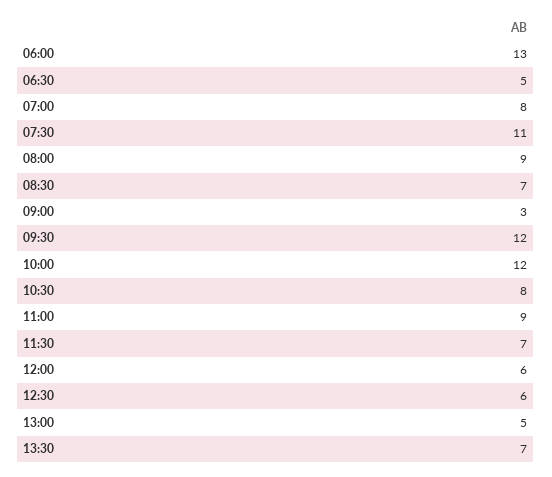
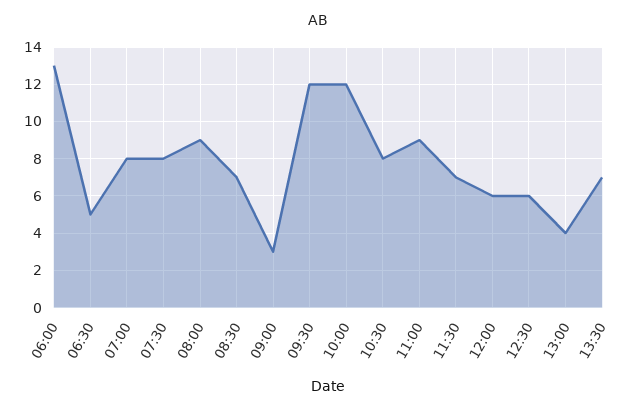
  {
    "06:00": 13,
    "06:30": 5,
    "07:00": 8,
-   "07:30": 11,
+   "07:30": 8,
    "08:00": 9,
    "08:30": 7,
    "09:00": 3,
    "09:30": 12,
    "10:00": 12,
    "10:30": 8,
    "11:00": 9,
    "11:30": 7,
    "12:00": 6,
    "12:30": 6,
-   "13:00": 5,
+   "13:00": 4,
    "13:30": 7
  }

